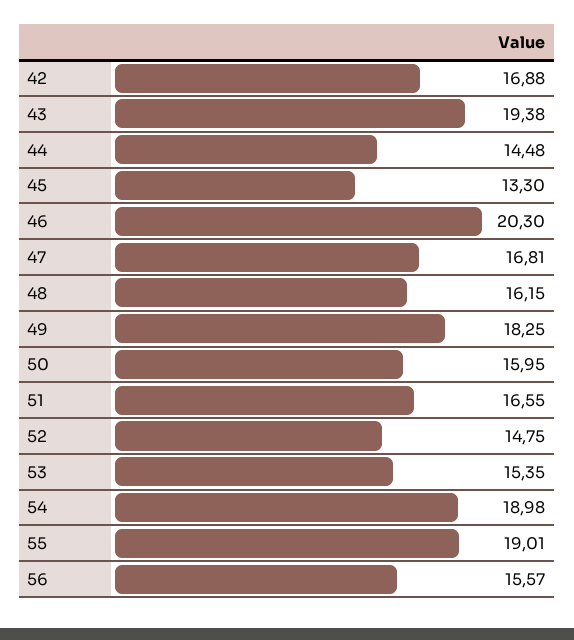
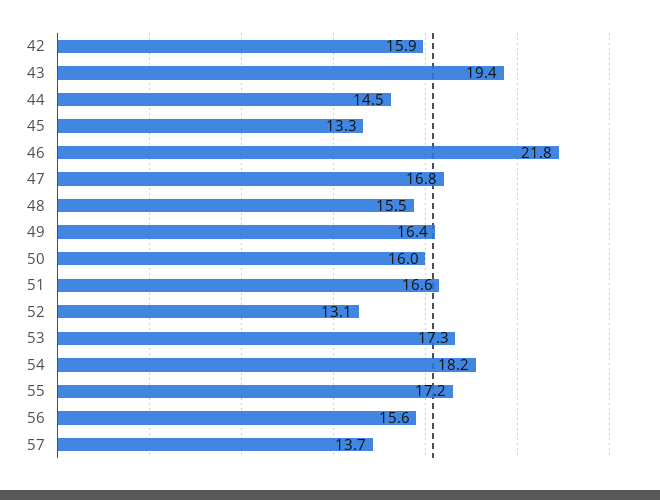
  {
-   "42": 16.88,
+   "42": 15.9,
    "43": 19.38,
    "44": 14.48,
    "45": 13.3,
-   "46": 20.3,
+   "46": 21.8,
    "47": 16.81,
-   "48": 16.15,
+   "48": 15.5,
-   "49": 18.25,
+   "49": 16.4,
    "50": 15.95,
    "51": 16.55,
-   "52": 14.75,
+   "52": 13.1,
-   "53": 15.35,
+   "53": 17.3,
-   "54": 18.98,
+   "54": 18.2,
-   "55": 19.01,
+   "55": 17.2,
-   "56": 15.57
+   "56": 15.57,
+   "57": 13.7
  }

